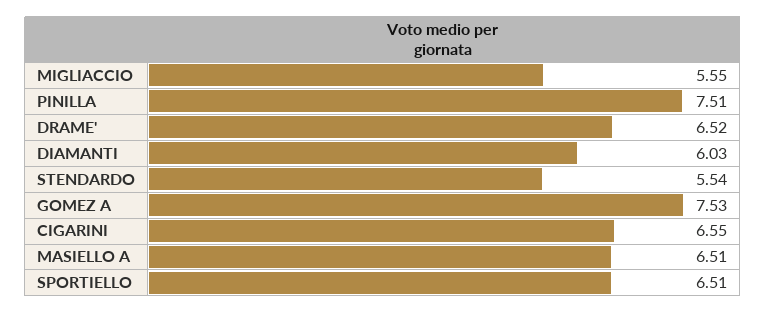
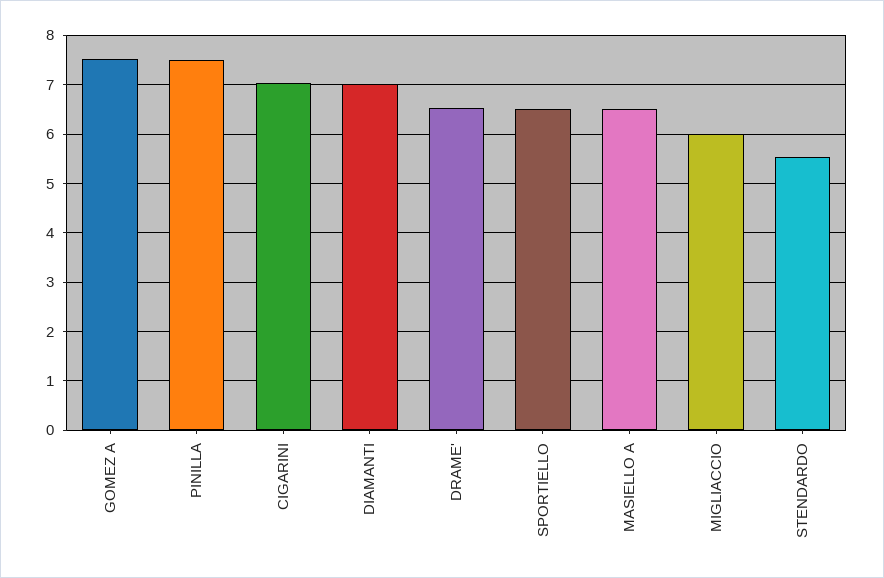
  {
-   "MIGLIACCIO": 5.55,
+   "MIGLIACCIO": 6,
    "PINILLA": 7.51,
    "DRAME'": 6.52,
-   "DIAMANTI": 6.03,
+   "DIAMANTI": 7,
    "STENDARDO": 5.54,
    "GOMEZ A": 7.53,
-   "CIGARINI": 6.55,
+   "CIGARINI": 7,
    "MASIELLO A": 6.51,
    "SPORTIELLO": 6.51
  }

